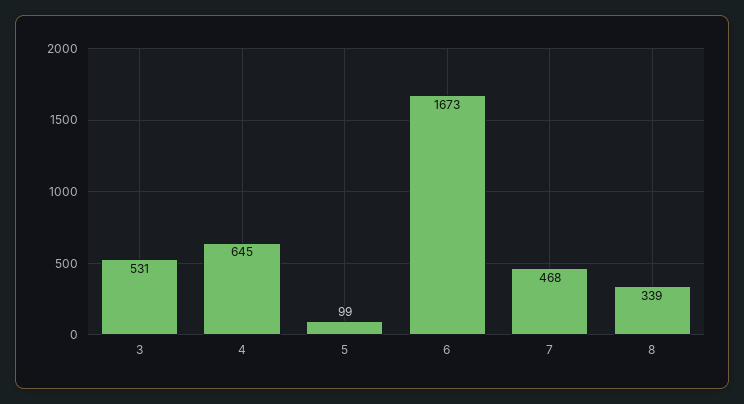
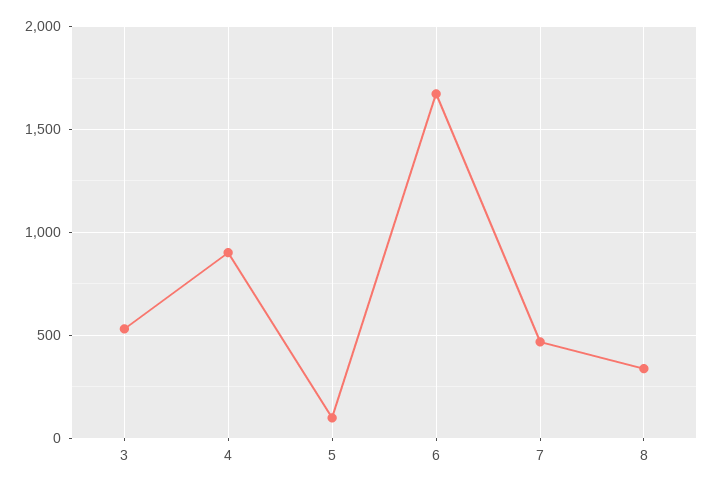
  {
    "3": 531,
-   "4": 645,
+   "4": 900,
    "5": 99,
    "6": 1673,
    "7": 468,
    "8": 339
  }

